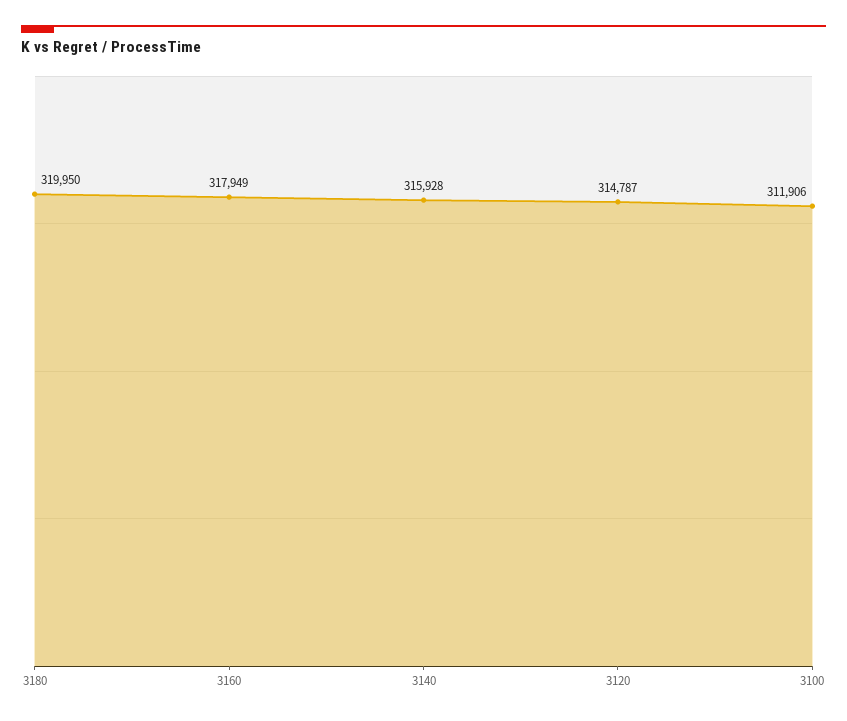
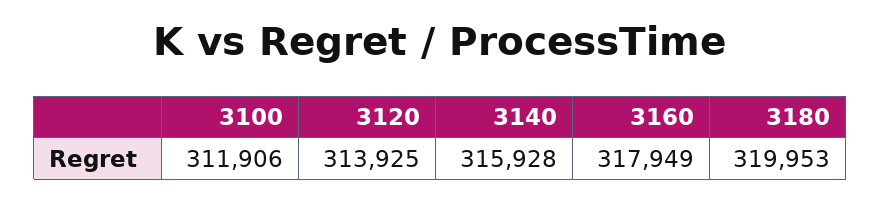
  {
-   "3180": 319950,
+   "3180": 319953,
    "3160": 317949,
    "3140": 315928,
-   "3120": 314787,
+   "3120": 313925,
    "3100": 311906
  }

